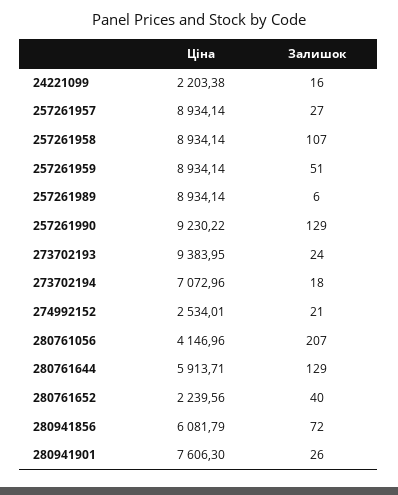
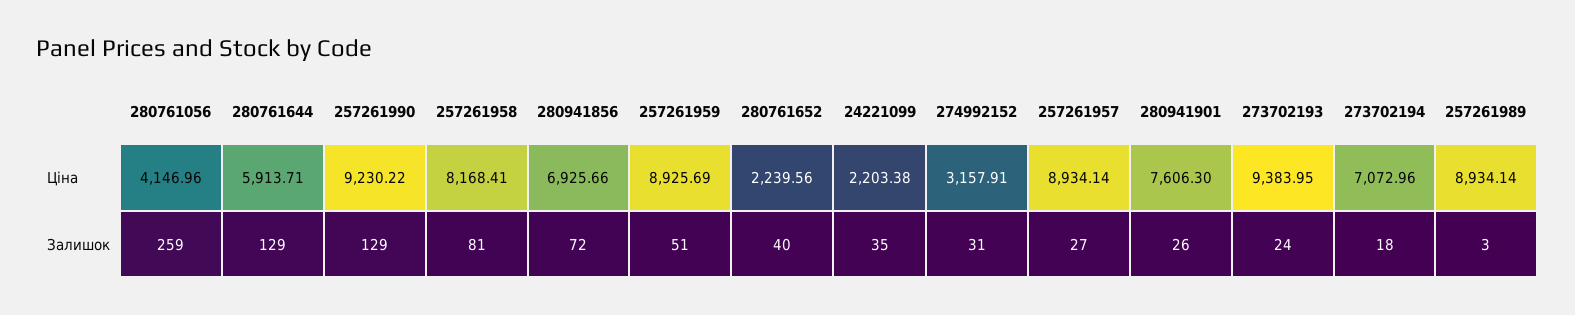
  {
    "Ціна": {
      "24221099": 2203.38,
      "257261957": 8934.14,
-     "257261958": 8934.14,
+     "257261958": 8168.41,
-     "257261959": 8934.14,
+     "257261959": 8925.69,
      "257261989": 8934.14,
      "257261990": 9230.22,
      "273702193": 9383.95,
      "273702194": 7072.96,
-     "274992152": 2534.01,
+     "274992152": 3157.91,
      "280761056": 4146.96,
      "280761644": 5913.71,
      "280761652": 2239.56,
-     "280941856": 6081.79,
+     "280941856": 6925.66,
      "280941901": 7606.3
    },
    "Залишок": {
-     "24221099": 16,
+     "24221099": 35,
      "257261957": 27,
-     "257261958": 107,
+     "257261958": 81,
      "257261959": 51,
-     "257261989": 6,
+     "257261989": 3,
      "257261990": 129,
      "273702193": 24,
      "273702194": 18,
-     "274992152": 21,
+     "274992152": 31,
-     "280761056": 207,
+     "280761056": 259,
      "280761644": 129,
      "280761652": 40,
      "280941856": 72,
      "280941901": 26
    }
  }

